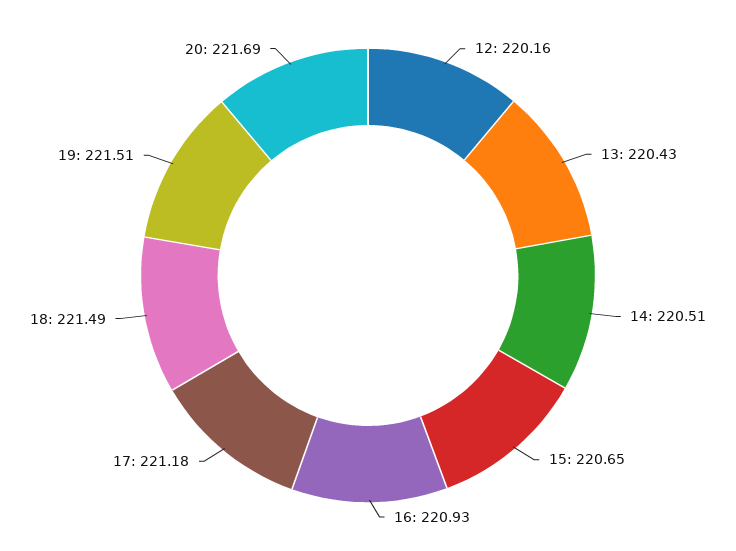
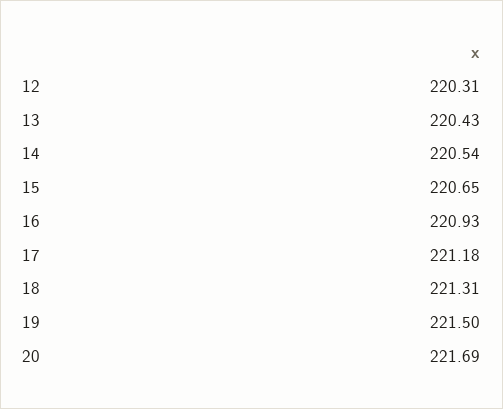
  {
-   "12": 220.16,
+   "12": 220.31,
    "13": 220.43,
-   "14": 220.51,
+   "14": 220.54,
    "15": 220.65,
    "16": 220.93,
    "17": 221.18,
-   "18": 221.49,
+   "18": 221.31,
-   "19": 221.51,
+   "19": 221.5,
    "20": 221.69
  }

